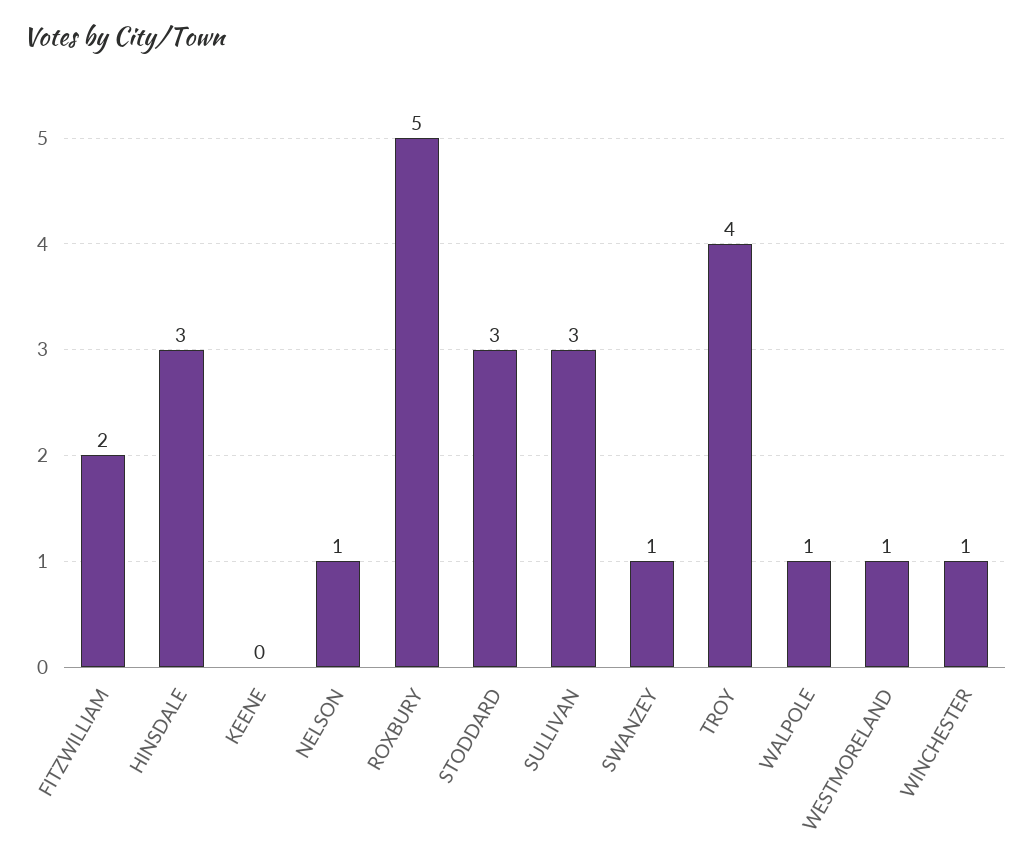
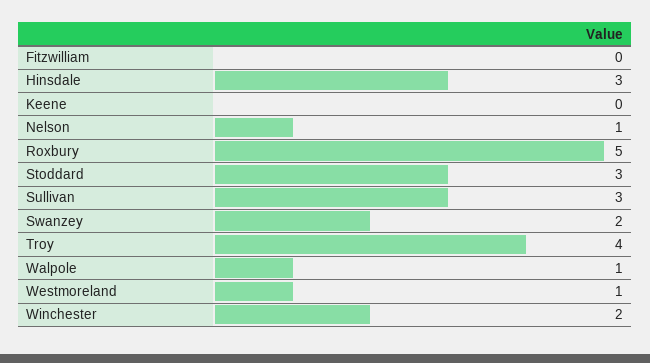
  {
-   "FITZWILLIAM": 2,
+   "FITZWILLIAM": 0,
    "HINSDALE": 3,
    "KEENE": 0,
    "NELSON": 1,
    "ROXBURY": 5,
    "STODDARD": 3,
    "SULLIVAN": 3,
-   "SWANZEY": 1,
+   "SWANZEY": 2,
    "TROY": 4,
    "WALPOLE": 1,
    "WESTMORELAND": 1,
-   "WINCHESTER": 1
+   "WINCHESTER": 2
  }

